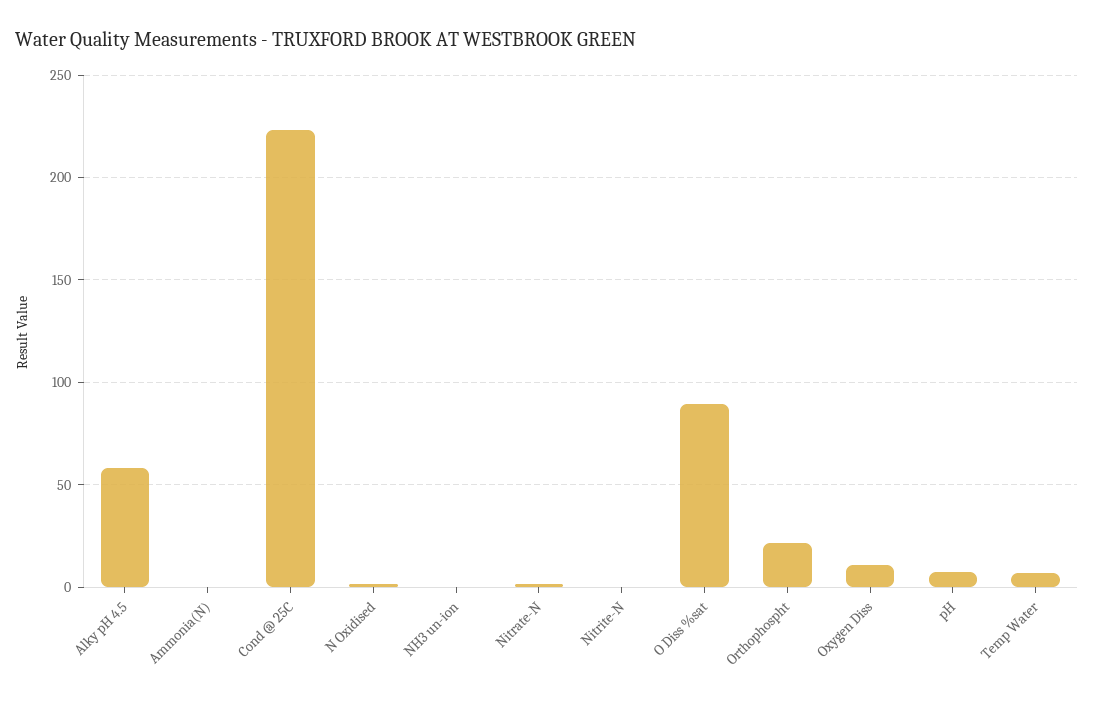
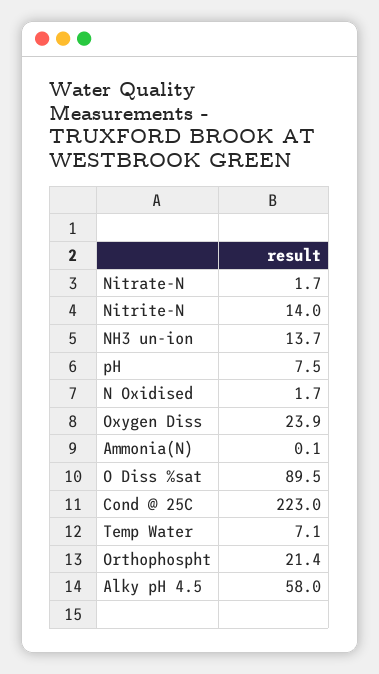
  {
    "Alky pH 4.5": 58,
    "Ammonia(N)": 0.1,
    "Cond @ 25C": 223,
    "N Oxidised": 1.7,
-   "NH3 un-ion": 0,
+   "NH3 un-ion": 13.7,
    "Nitrate-N": 1.7,
-   "Nitrite-N": 0,
+   "Nitrite-N": 14,
    "O Diss %sat": 89.5,
    "Orthophospht": 21.4,
-   "Oxygen Diss": 10,
+   "Oxygen Diss": 23.9,
    "pH": 7.5,
    "Temp Water": 7.1
  }

